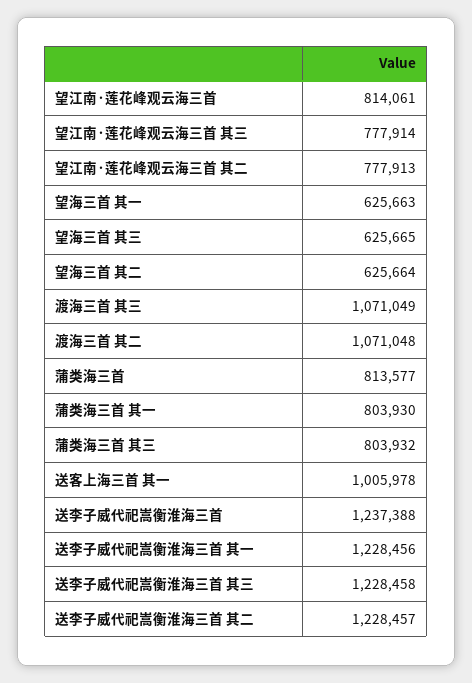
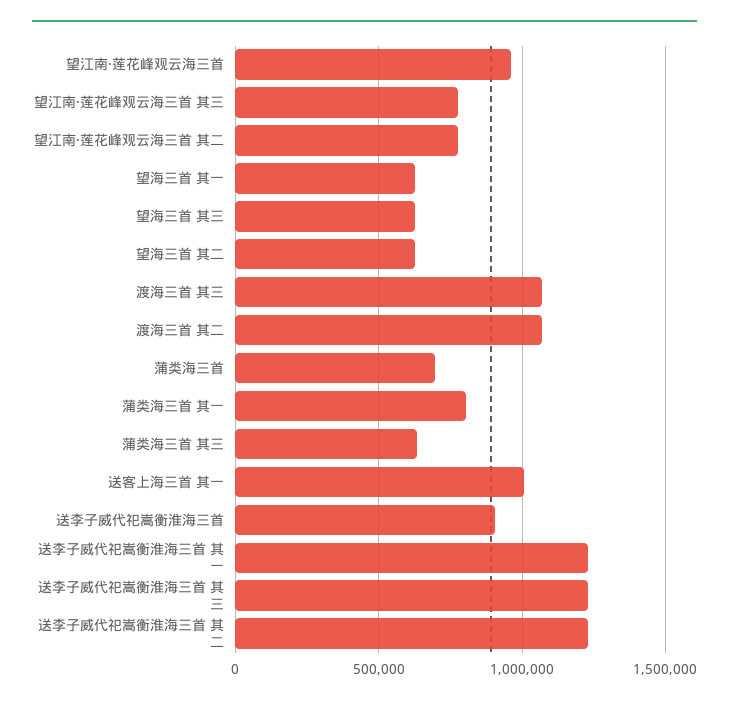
  {
-   "望江南·莲花峰观云海三首": 814061,
+   "望江南·莲花峰观云海三首": 950000,
    "望江南·莲花峰观云海三首 其三": 777914,
    "望江南·莲花峰观云海三首 其二": 777913,
    "望海三首 其一": 625663,
    "望海三首 其三": 625665,
    "望海三首 其二": 625664,
    "渡海三首 其三": 1071049,
    "渡海三首 其二": 1071048,
-   "蒲类海三首": 813577,
+   "蒲类海三首": 700000,
    "蒲类海三首 其一": 803930,
-   "蒲类海三首 其三": 803932,
+   "蒲类海三首 其三": 650000,
    "送客上海三首 其一": 1005978,
-   "送李子威代祀嵩衡淮海三首": 1237388,
+   "送李子威代祀嵩衡淮海三首": 900000,
    "送李子威代祀嵩衡淮海三首 其一": 1228456,
    "送李子威代祀嵩衡淮海三首 其三": 1228458,
    "送李子威代祀嵩衡淮海三首 其二": 1228457
  }

